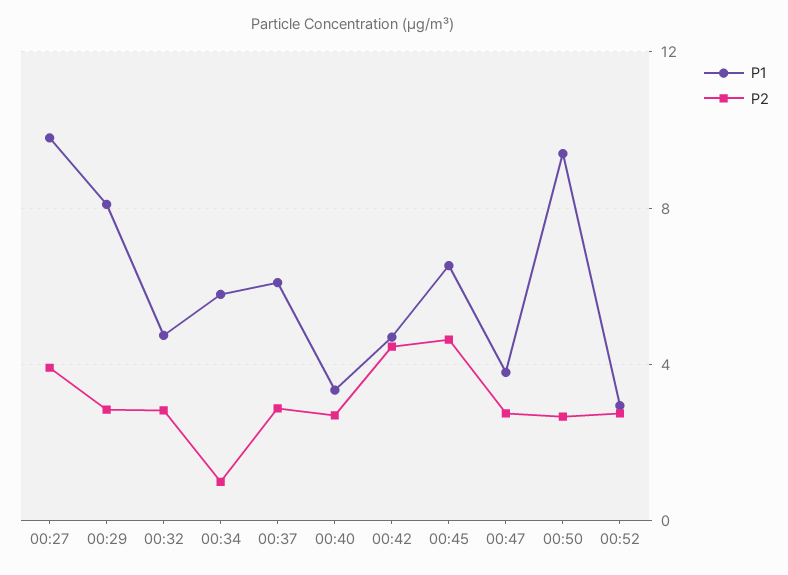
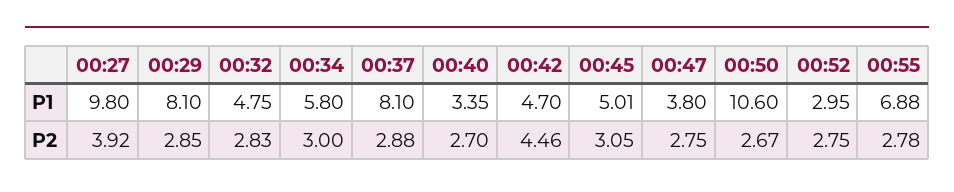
  {
    "P1": {
      "00:27": 9.8,
      "00:29": 8.1,
      "00:32": 4.75,
      "00:34": 5.8,
-     "00:37": 6,
+     "00:37": 8.1,
      "00:40": 3.35,
      "00:42": 4.7,
-     "00:45": 6.5,
+     "00:45": 5.01,
      "00:47": 3.8,
-     "00:50": 9.5,
+     "00:50": 10.6,
-     "00:52": 2.95
+     "00:52": 2.95,
+     "00:55": 6.88
    },
    "P2": {
      "00:27": 3.92,
      "00:29": 2.85,
      "00:32": 2.83,
-     "00:34": 1,
+     "00:34": 3,
      "00:37": 2.88,
      "00:40": 2.7,
      "00:42": 4.46,
-     "00:45": 4.5,
+     "00:45": 3.05,
      "00:47": 2.75,
      "00:50": 2.67,
-     "00:52": 2.75
+     "00:52": 2.75,
+     "00:55": 2.78
    }
  }

